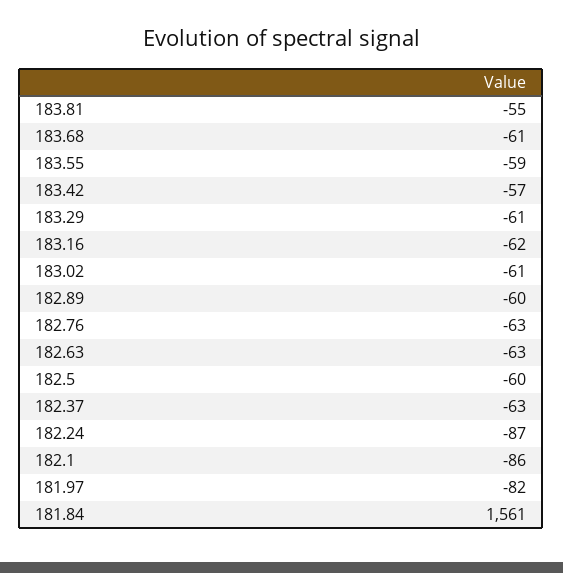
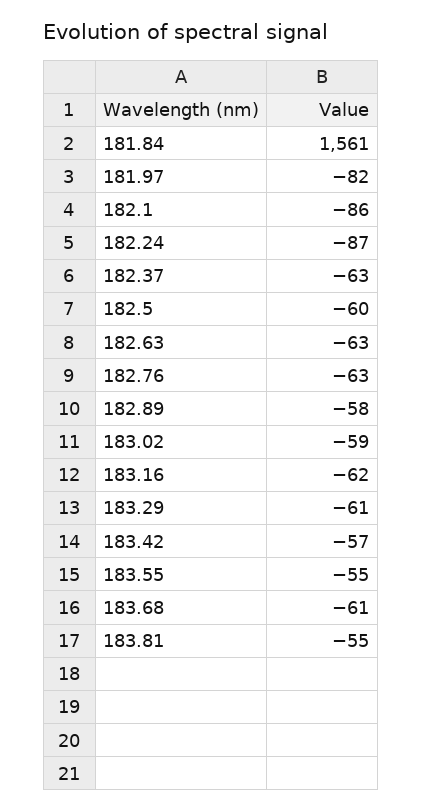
  {
    "183.81": -55,
    "183.68": -61,
-   "183.55": -59,
+   "183.55": -55,
    "183.42": -57,
    "183.29": -61,
    "183.16": -62,
-   "183.02": -61,
+   "183.02": -59,
-   "182.89": -60,
+   "182.89": -58,
    "182.76": -63,
    "182.63": -63,
    "182.5": -60,
    "182.37": -63,
    "182.24": -87,
    "182.1": -86,
    "181.97": -82,
    "181.84": 1561
  }

